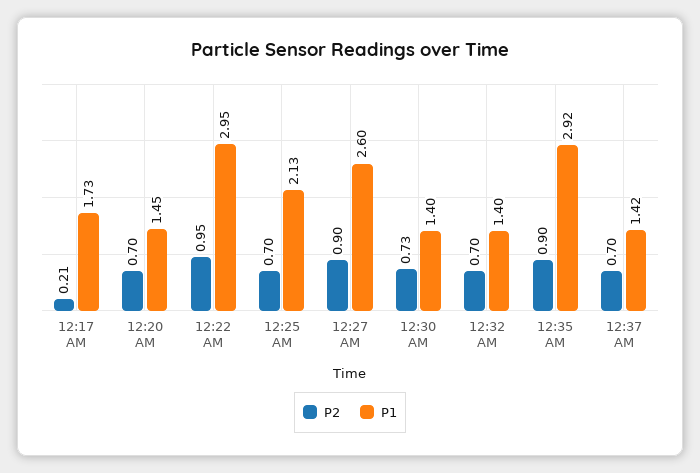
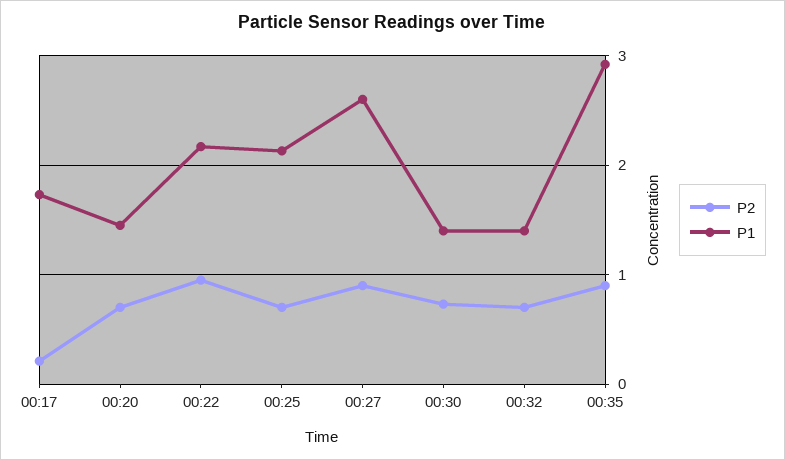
  {
    "P2": {
      "12:17 AM": 0.21,
      "12:20 AM": 0.7,
      "12:22 AM": 0.95,
      "12:25 AM": 0.7,
      "12:27 AM": 0.9,
      "12:30 AM": 0.73,
      "12:32 AM": 0.7,
-     "12:35 AM": 0.9,
+     "12:35 AM": 0.9
-     "12:37 AM": 0.7
    },
    "P1": {
      "12:17 AM": 1.73,
      "12:20 AM": 1.45,
-     "12:22 AM": 2.95,
+     "12:22 AM": 2.2,
      "12:25 AM": 2.13,
      "12:27 AM": 2.6,
      "12:30 AM": 1.4,
      "12:32 AM": 1.4,
-     "12:35 AM": 2.92,
+     "12:35 AM": 2.92
-     "12:37 AM": 1.42
    }
  }

